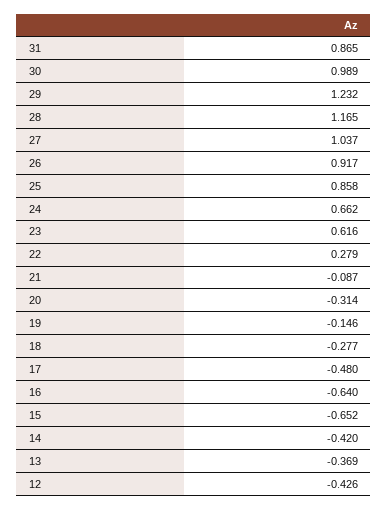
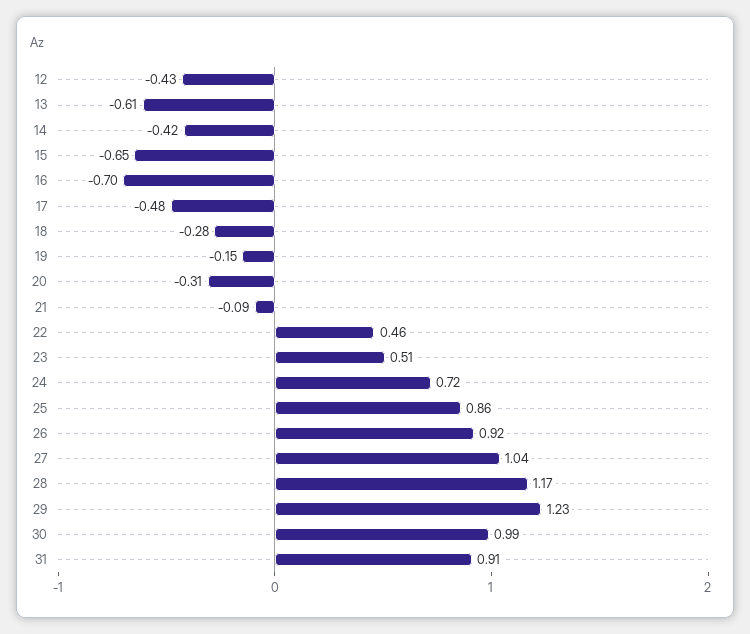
  {
-   "31": 0.865,
+   "31": 0.91,
    "30": 0.989,
    "29": 1.232,
    "28": 1.165,
    "27": 1.037,
    "26": 0.917,
    "25": 0.858,
-   "24": 0.662,
+   "24": 0.72,
-   "23": 0.616,
+   "23": 0.51,
-   "22": 0.279,
+   "22": 0.46,
    "21": -0.087,
    "20": -0.314,
    "19": -0.146,
    "18": -0.277,
    "17": -0.48,
-   "16": -0.64,
+   "16": -0.7,
    "15": -0.652,
    "14": -0.42,
-   "13": -0.369,
+   "13": -0.61,
    "12": -0.426
  }

